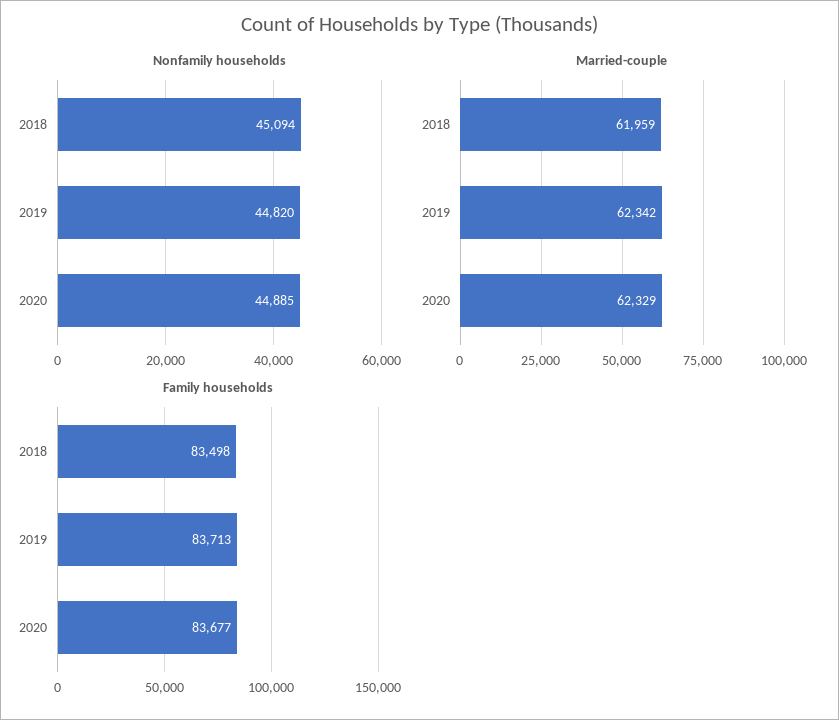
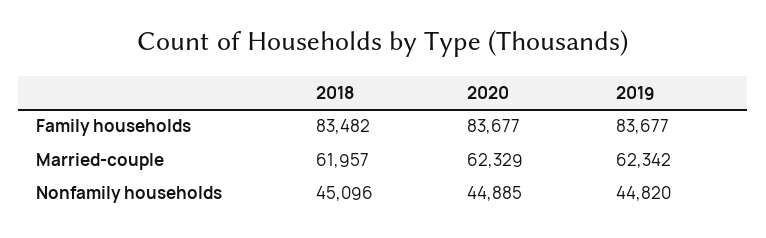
  {
    "Nonfamily households": {
-     "2018": 45094,
+     "2018": 45096,
      "2019": 44820,
      "2020": 44885
    },
    "Married-couple": {
-     "2018": 61959,
+     "2018": 61957,
      "2019": 62342,
      "2020": 62329
    },
    "Family households": {
-     "2018": 83498,
+     "2018": 83482,
-     "2019": 83713,
+     "2019": 83677,
      "2020": 83677
    }
  }

